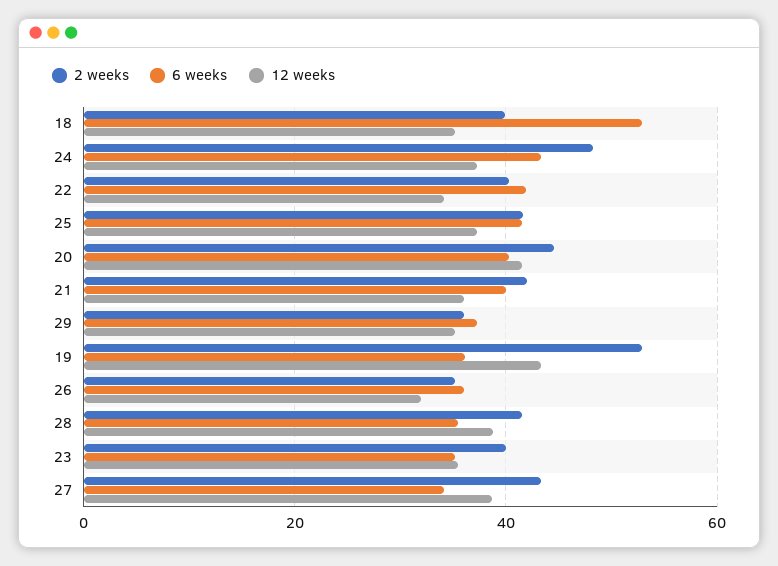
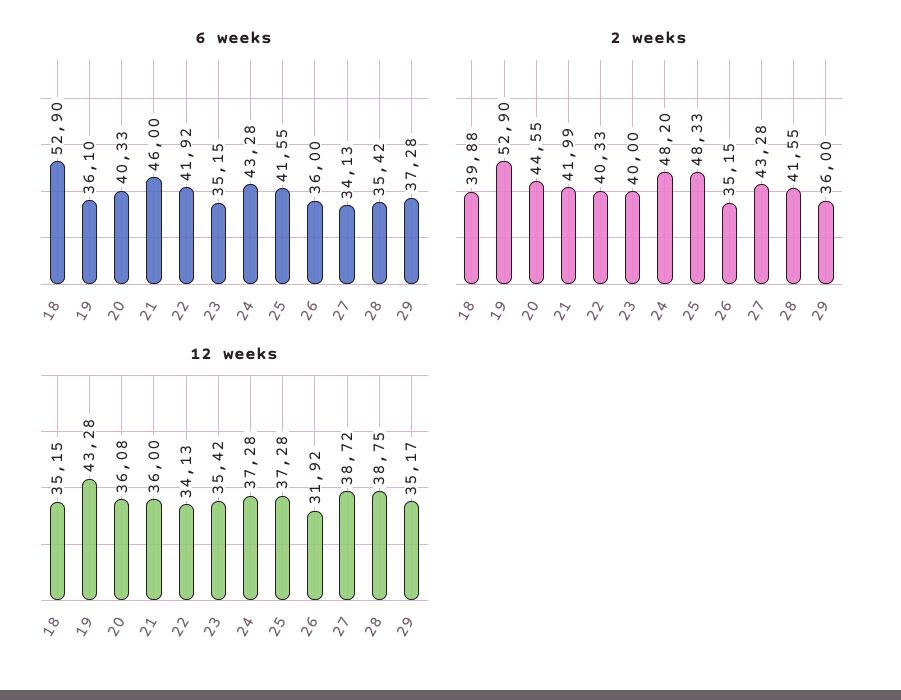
  {
    "2 weeks": {
      "18": 39.88,
      "24": 48.2,
      "22": 40.33,
-     "25": 42,
+     "25": 48.33,
      "20": 44.55,
      "21": 41.99,
      "29": 36,
      "19": 52.9,
      "26": 35.15,
      "28": 41.55,
      "23": 40,
      "27": 43.28
    },
    "6 weeks": {
      "18": 52.9,
      "24": 43.28,
      "22": 41.92,
      "25": 41.55,
      "20": 40.33,
-     "21": 40,
+     "21": 46,
      "29": 37.28,
      "19": 36.1,
      "26": 36,
      "28": 35.42,
      "23": 35.15,
      "27": 34.13
    },
    "12 weeks": {
      "18": 35.15,
      "24": 37.28,
      "22": 34.13,
      "25": 37.28,
-     "20": 42,
+     "20": 36.08,
      "21": 36,
      "29": 35.17,
      "19": 43.28,
      "26": 31.92,
      "28": 38.75,
      "23": 35.42,
      "27": 38.72
    }
  }

